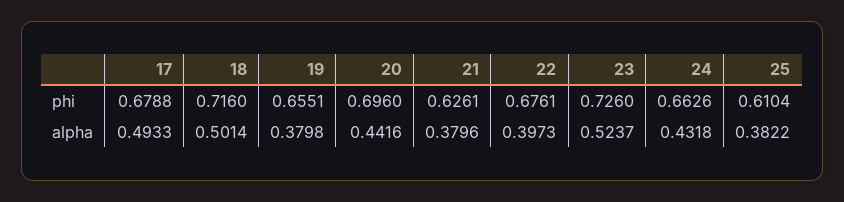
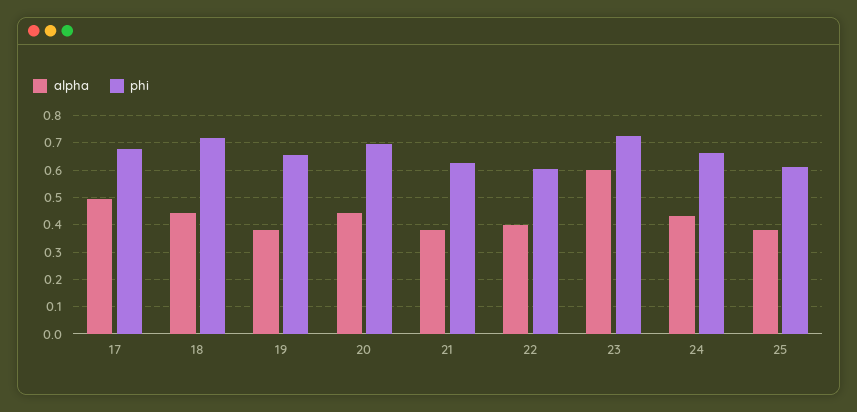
  {
    "phi": {
      "17": 0.6788,
      "18": 0.716,
      "19": 0.6551,
      "20": 0.696,
      "21": 0.6261,
-     "22": 0.6761,
+     "22": 0.6,
      "23": 0.726,
      "24": 0.6626,
      "25": 0.6104
    },
    "alpha": {
      "17": 0.4933,
-     "18": 0.5014,
+     "18": 0.45,
      "19": 0.3798,
      "20": 0.4416,
      "21": 0.3796,
      "22": 0.3973,
-     "23": 0.5237,
+     "23": 0.6,
      "24": 0.4318,
      "25": 0.3822
    }
  }

